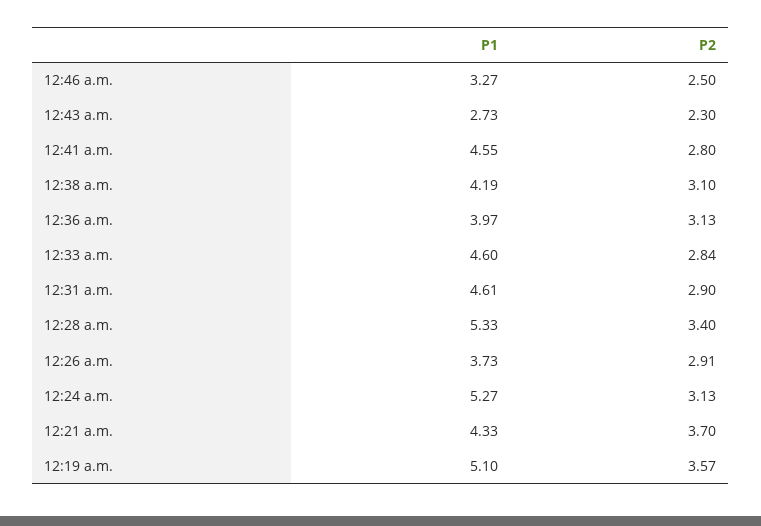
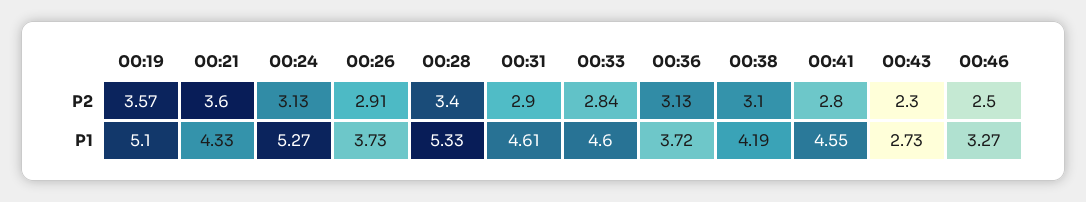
  {
    "P1": {
      "12:46 a.m.": 3.27,
      "12:43 a.m.": 2.73,
      "12:41 a.m.": 4.55,
      "12:38 a.m.": 4.19,
-     "12:36 a.m.": 3.97,
+     "12:36 a.m.": 3.72,
      "12:33 a.m.": 4.6,
      "12:31 a.m.": 4.61,
      "12:28 a.m.": 5.33,
      "12:26 a.m.": 3.73,
      "12:24 a.m.": 5.27,
      "12:21 a.m.": 4.33,
      "12:19 a.m.": 5.1
    },
    "P2": {
      "12:46 a.m.": 2.5,
      "12:43 a.m.": 2.3,
      "12:41 a.m.": 2.8,
      "12:38 a.m.": 3.1,
      "12:36 a.m.": 3.13,
      "12:33 a.m.": 2.84,
      "12:31 a.m.": 2.9,
      "12:28 a.m.": 3.4,
      "12:26 a.m.": 2.91,
      "12:24 a.m.": 3.13,
-     "12:21 a.m.": 3.7,
+     "12:21 a.m.": 3.6,
      "12:19 a.m.": 3.57
    }
  }

